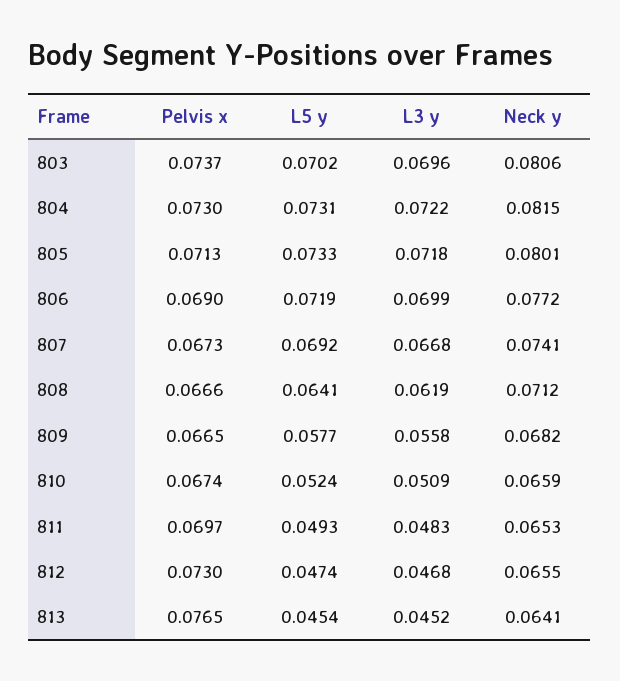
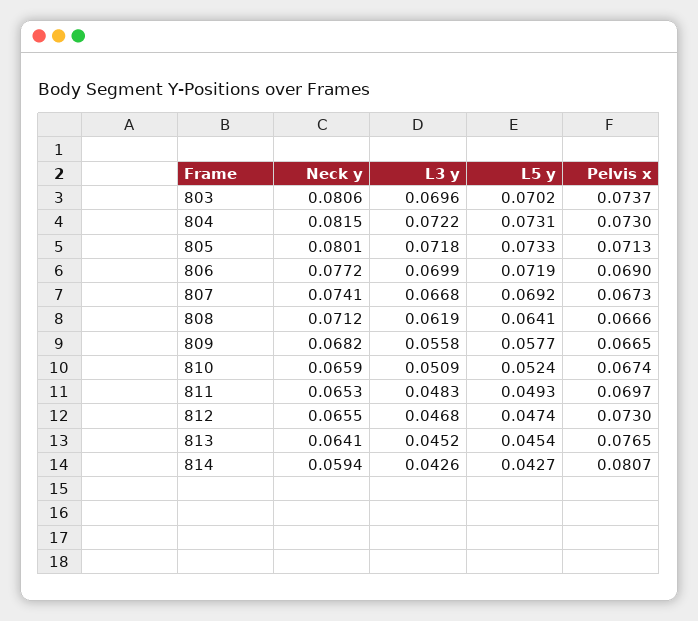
  {
    "Pelvis x": {
      "803": 0.0737,
      "804": 0.073,
      "805": 0.0713,
      "806": 0.069,
      "807": 0.0673,
      "808": 0.0666,
      "809": 0.0665,
      "810": 0.0674,
      "811": 0.0697,
      "812": 0.073,
-     "813": 0.0765
+     "813": 0.0765,
+     "814": 0.0807
    },
    "L5 y": {
      "803": 0.0702,
      "804": 0.0731,
      "805": 0.0733,
      "806": 0.0719,
      "807": 0.0692,
      "808": 0.0641,
      "809": 0.0577,
      "810": 0.0524,
      "811": 0.0493,
      "812": 0.0474,
-     "813": 0.0454
+     "813": 0.0454,
+     "814": 0.0427
    },
    "L3 y": {
      "803": 0.0696,
      "804": 0.0722,
      "805": 0.0718,
      "806": 0.0699,
      "807": 0.0668,
      "808": 0.0619,
      "809": 0.0558,
      "810": 0.0509,
      "811": 0.0483,
      "812": 0.0468,
-     "813": 0.0452
+     "813": 0.0452,
+     "814": 0.0426
    },
    "Neck y": {
      "803": 0.0806,
      "804": 0.0815,
      "805": 0.0801,
      "806": 0.0772,
      "807": 0.0741,
      "808": 0.0712,
      "809": 0.0682,
      "810": 0.0659,
      "811": 0.0653,
      "812": 0.0655,
-     "813": 0.0641
+     "813": 0.0641,
+     "814": 0.0594
    }
  }

